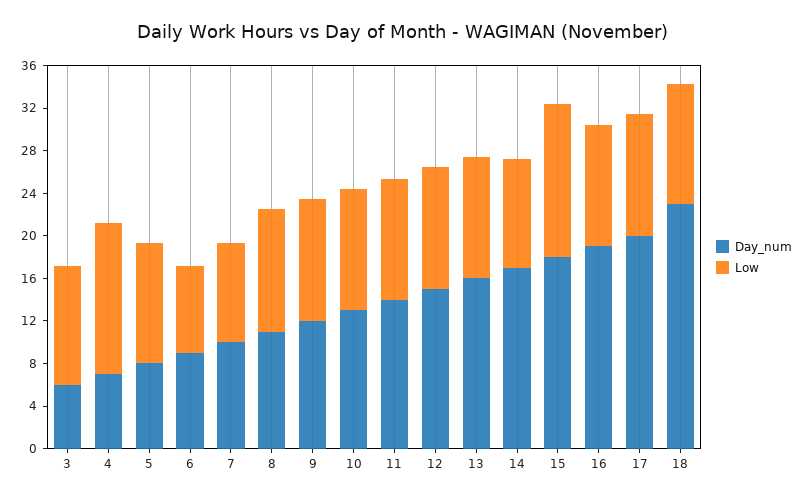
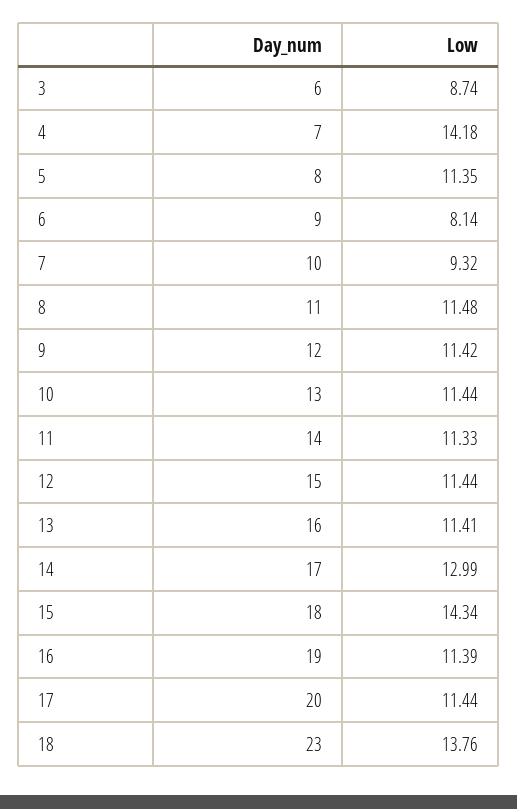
  {
    "Day_num": {
      "3": 6,
      "4": 7,
      "5": 8,
      "6": 9,
      "7": 10,
      "8": 11,
      "9": 12,
      "10": 13,
      "11": 14,
      "12": 15,
      "13": 16,
      "14": 17,
      "15": 18,
      "16": 19,
      "17": 20,
      "18": 23
    },
    "Low": {
-     "3": 11,
+     "3": 8.74,
      "4": 14.18,
      "5": 11.35,
      "6": 8.14,
      "7": 9.32,
      "8": 11.48,
      "9": 11.42,
      "10": 11.44,
      "11": 11.33,
      "12": 11.44,
      "13": 11.41,
-     "14": 10,
+     "14": 12.99,
      "15": 14.34,
      "16": 11.39,
      "17": 11.44,
-     "18": 11
+     "18": 13.76
    }
  }

